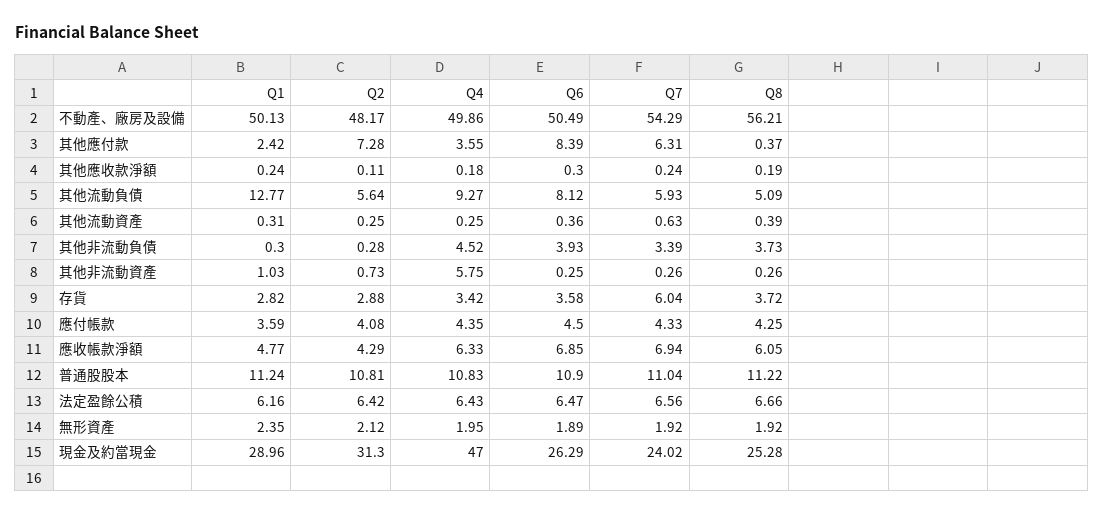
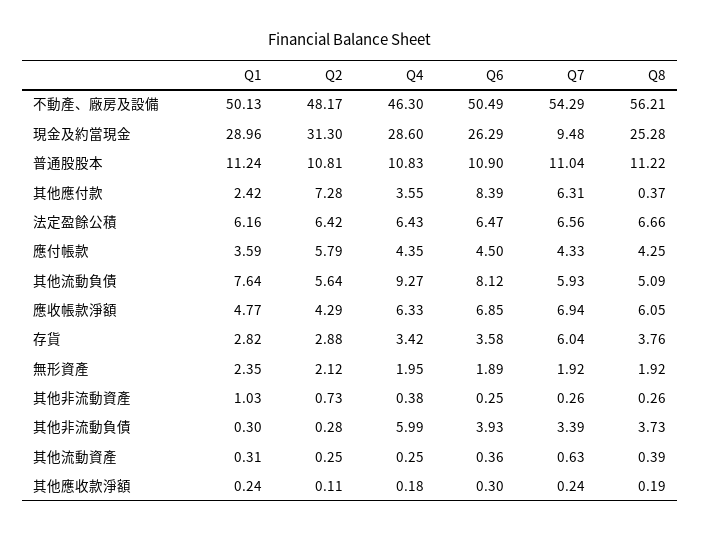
  {
    "Q1": {
      "不動產、廠房及設備": 50.13,
      "其他應付款": 2.42,
      "其他應收款淨額": 0.24,
-     "其他流動負債": 12.77,
+     "其他流動負債": 7.64,
      "其他流動資產": 0.31,
      "其他非流動負債": 0.3,
      "其他非流動資產": 1.03,
      "存貨": 2.82,
      "應付帳款": 3.59,
      "應收帳款淨額": 4.77,
      "普通股股本": 11.24,
      "法定盈餘公積": 6.16,
      "無形資產": 2.35,
      "現金及約當現金": 28.96
    },
    "Q2": {
      "不動產、廠房及設備": 48.17,
      "其他應付款": 7.28,
      "其他應收款淨額": 0.11,
      "其他流動負債": 5.64,
      "其他流動資產": 0.25,
      "其他非流動負債": 0.28,
      "其他非流動資產": 0.73,
      "存貨": 2.88,
-     "應付帳款": 4.08,
+     "應付帳款": 5.79,
      "應收帳款淨額": 4.29,
      "普通股股本": 10.81,
      "法定盈餘公積": 6.42,
      "無形資產": 2.12,
      "現金及約當現金": 31.3
    },
    "Q4": {
-     "不動產、廠房及設備": 49.86,
+     "不動產、廠房及設備": 46.3,
      "其他應付款": 3.55,
      "其他應收款淨額": 0.18,
      "其他流動負債": 9.27,
      "其他流動資產": 0.25,
-     "其他非流動負債": 4.52,
+     "其他非流動負債": 5.99,
-     "其他非流動資產": 5.75,
+     "其他非流動資產": 0.38,
      "存貨": 3.42,
      "應付帳款": 4.35,
      "應收帳款淨額": 6.33,
      "普通股股本": 10.83,
      "法定盈餘公積": 6.43,
      "無形資產": 1.95,
-     "現金及約當現金": 47
+     "現金及約當現金": 28.6
    },
    "Q6": {
      "不動產、廠房及設備": 50.49,
      "其他應付款": 8.39,
      "其他應收款淨額": 0.3,
      "其他流動負債": 8.12,
      "其他流動資產": 0.36,
      "其他非流動負債": 3.93,
      "其他非流動資產": 0.25,
      "存貨": 3.58,
      "應付帳款": 4.5,
      "應收帳款淨額": 6.85,
      "普通股股本": 10.9,
      "法定盈餘公積": 6.47,
      "無形資產": 1.89,
      "現金及約當現金": 26.29
    },
    "Q7": {
      "不動產、廠房及設備": 54.29,
      "其他應付款": 6.31,
      "其他應收款淨額": 0.24,
      "其他流動負債": 5.93,
      "其他流動資產": 0.63,
      "其他非流動負債": 3.39,
      "其他非流動資產": 0.26,
      "存貨": 6.04,
      "應付帳款": 4.33,
      "應收帳款淨額": 6.94,
      "普通股股本": 11.04,
      "法定盈餘公積": 6.56,
      "無形資產": 1.92,
-     "現金及約當現金": 24.02
+     "現金及約當現金": 9.48
    },
    "Q8": {
      "不動產、廠房及設備": 56.21,
      "其他應付款": 0.37,
      "其他應收款淨額": 0.19,
      "其他流動負債": 5.09,
      "其他流動資產": 0.39,
      "其他非流動負債": 3.73,
      "其他非流動資產": 0.26,
-     "存貨": 3.72,
+     "存貨": 3.76,
      "應付帳款": 4.25,
      "應收帳款淨額": 6.05,
      "普通股股本": 11.22,
      "法定盈餘公積": 6.66,
      "無形資產": 1.92,
      "現金及約當現金": 25.28
    }
  }

